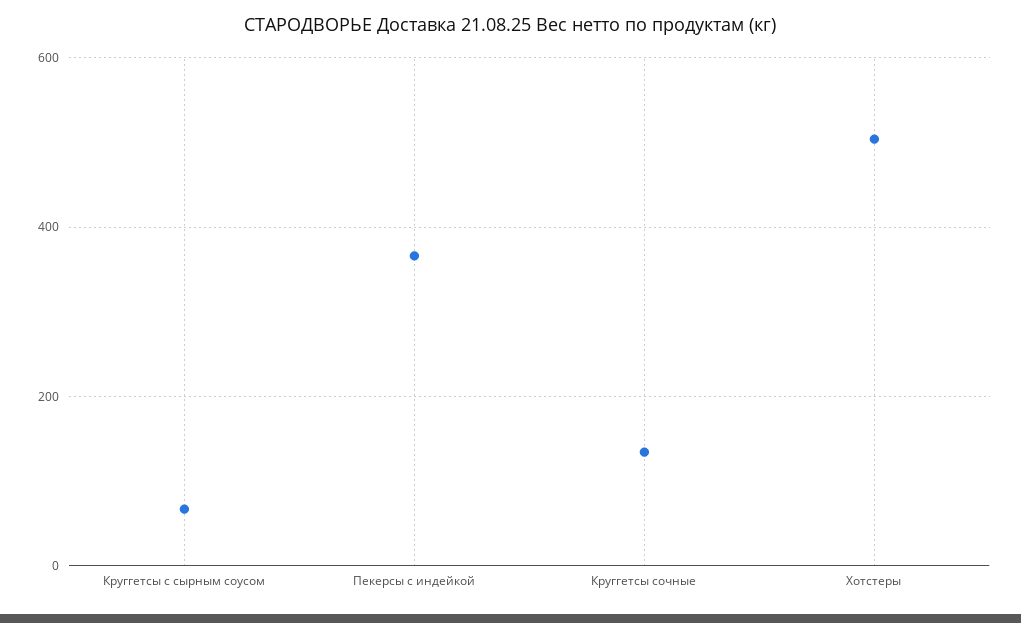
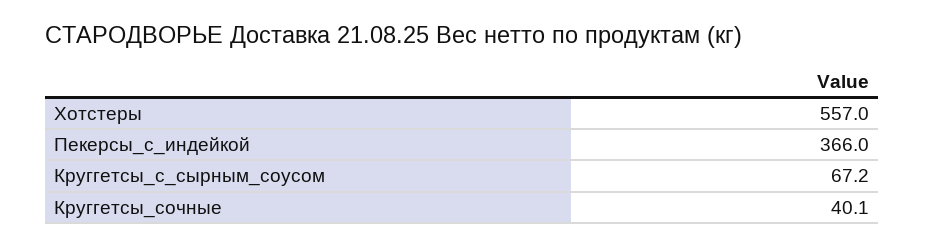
  {
    "Круггетсы с сырным соусом": 67.2,
    "Пекерсы с индейкой": 366,
-   "Круггетсы сочные": 140,
+   "Круггетсы сочные": 40.1,
-   "Хотстеры": 500
+   "Хотстеры": 557
  }

